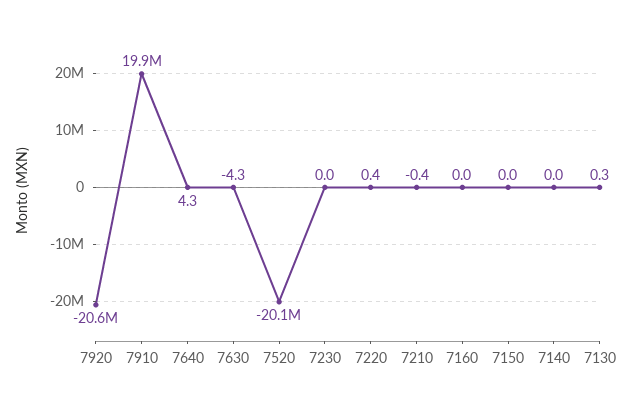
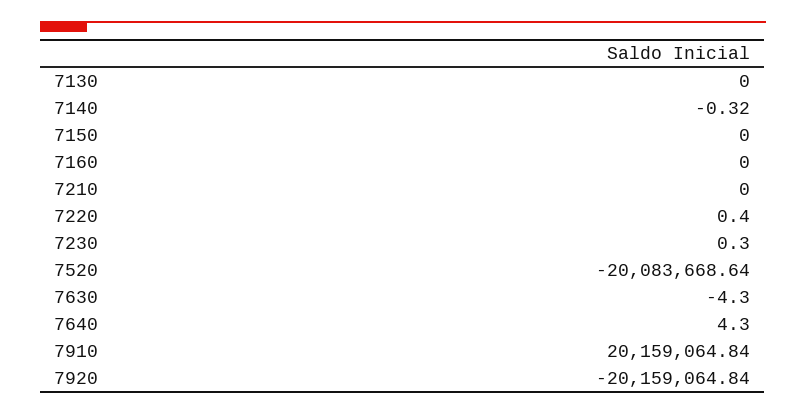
  {
-   "7920": -20600000,
+   "7920": -20159064.84,
-   "7910": 19900000,
+   "7910": 20159064.84,
    "7640": 4.3,
    "7630": -4.3,
    "7520": -20083668.64,
-   "7230": 0,
+   "7230": 0.3,
    "7220": 0.4,
-   "7210": -0.4,
+   "7210": 0,
    "7160": 0,
    "7150": 0,
-   "7140": 0,
+   "7140": -0.32,
-   "7130": 0.3
+   "7130": 0
  }

